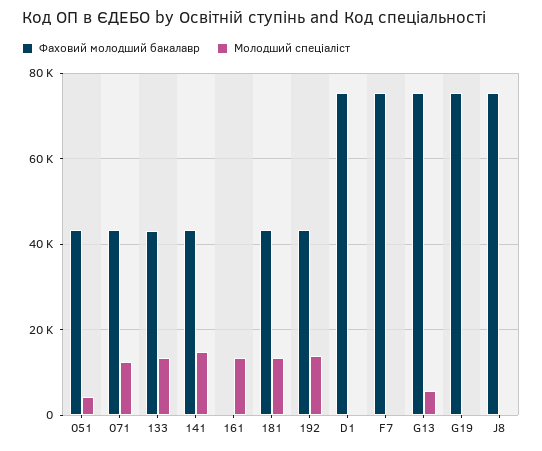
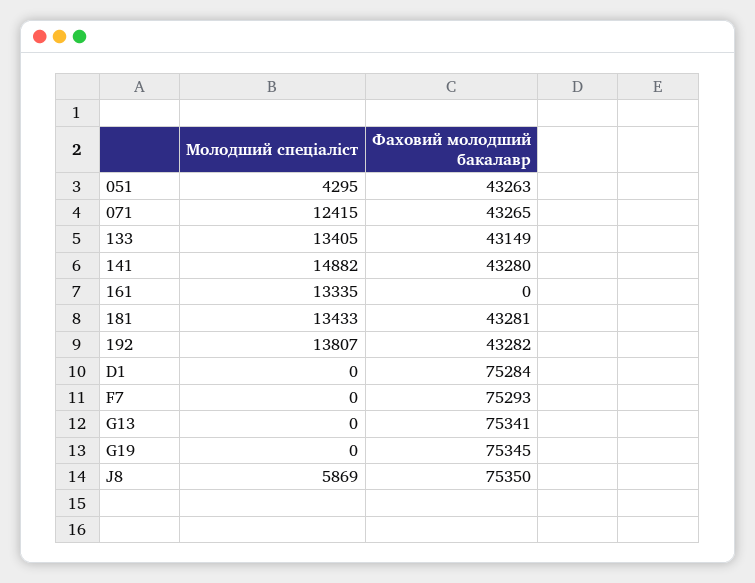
  {
    "Фаховий молодший бакалавр": {
      "051": 43263,
      "071": 43265,
      "133": 43149,
      "141": 43280,
      "161": 0,
      "181": 43281,
      "192": 43282,
      "D1": 75284,
      "F7": 75293,
      "G13": 75341,
      "G19": 75345,
      "J8": 75350
    },
    "Молодший спеціаліст": {
      "051": 4295,
      "071": 12415,
      "133": 13405,
      "141": 14882,
      "161": 13335,
      "181": 13433,
      "192": 13807,
      "D1": 0,
      "F7": 0,
-     "G13": 6000,
+     "G13": 0,
      "G19": 0,
-     "J8": 0
+     "J8": 5869
    }
  }

